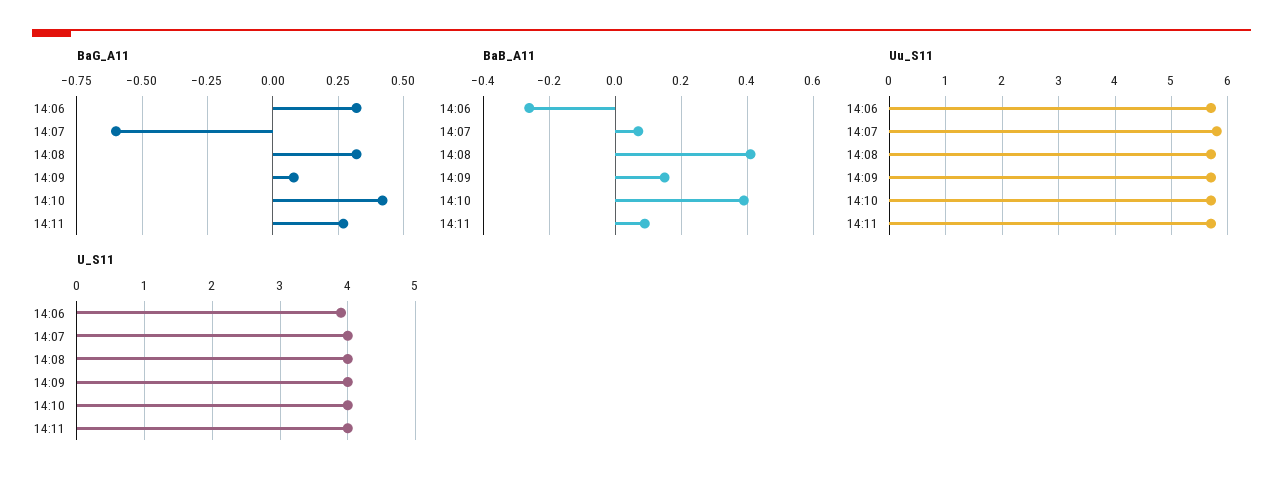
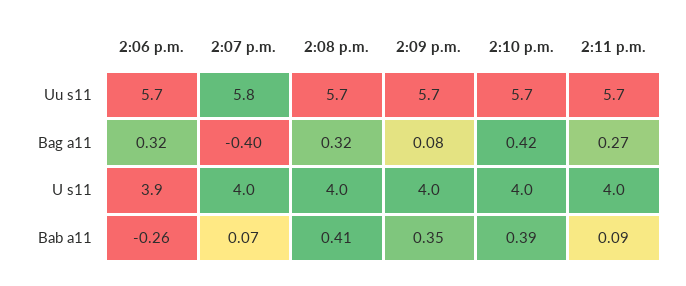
  {
    "BaG_A11": {
      "14:06": 0.32,
-     "14:07": -0.6,
+     "14:07": -0.4,
      "14:08": 0.32,
      "14:09": 0.08,
      "14:10": 0.42,
      "14:11": 0.27
    },
    "BaB_A11": {
      "14:06": -0.26,
      "14:07": 0.07,
      "14:08": 0.41,
-     "14:09": 0.15,
+     "14:09": 0.35,
      "14:10": 0.39,
      "14:11": 0.09
    },
    "Uu_S11": {
      "14:06": 5.7,
      "14:07": 5.8,
      "14:08": 5.7,
      "14:09": 5.7,
      "14:10": 5.7,
      "14:11": 5.7
    },
    "U_S11": {
      "14:06": 3.9,
      "14:07": 4,
      "14:08": 4,
      "14:09": 4,
      "14:10": 4,
      "14:11": 4
    }
  }

